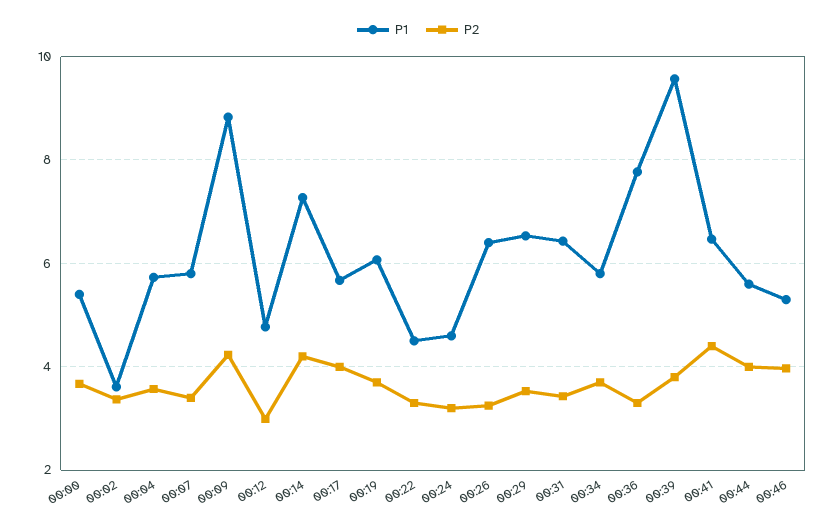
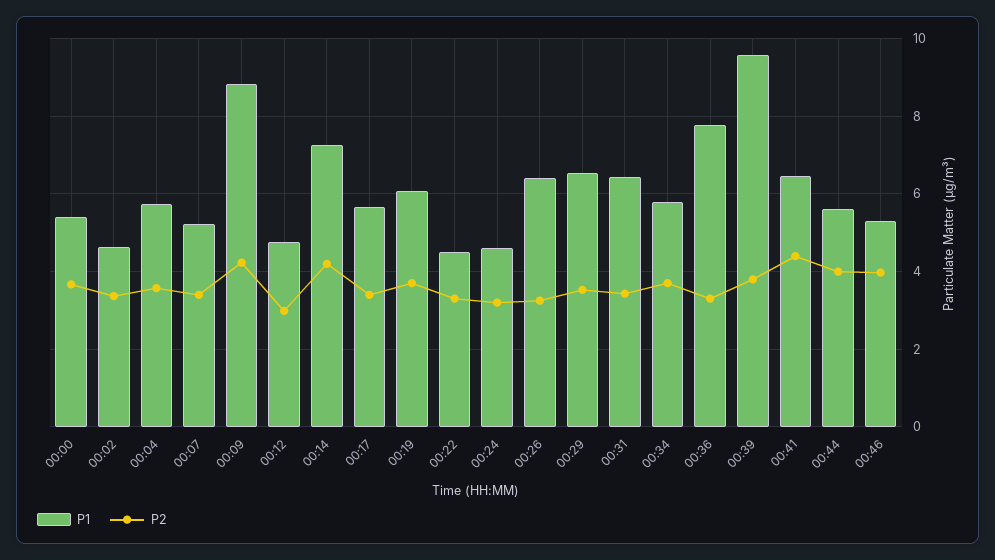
  {
    "P1": {
      "00:00": 5.4,
-     "00:02": 3.6,
+     "00:02": 4.6,
      "00:04": 5.8,
-     "00:07": 5.8,
+     "00:07": 5.2,
      "00:09": 8.8,
      "00:12": 4.8,
      "00:14": 7.2,
      "00:17": 5.6,
      "00:19": 6,
      "00:22": 4.6,
      "00:24": 4.6,
      "00:26": 6.4,
      "00:29": 6.6,
      "00:31": 6.4,
      "00:34": 5.8,
      "00:36": 7.8,
      "00:39": 9.6,
      "00:41": 6.4,
      "00:44": 5.6,
      "00:46": 5.4
    },
    "P2": {
      "00:00": 3.6,
      "00:02": 3.4,
      "00:04": 3.6,
      "00:07": 3.4,
      "00:09": 4.2,
      "00:12": 3,
      "00:14": 4.2,
-     "00:17": 4,
+     "00:17": 3.4,
      "00:19": 3.8,
      "00:22": 3.4,
      "00:24": 3.2,
      "00:26": 3.2,
      "00:29": 3.6,
      "00:31": 3.4,
      "00:34": 3.8,
      "00:36": 3.4,
      "00:39": 3.8,
      "00:41": 4.4,
      "00:44": 4,
      "00:46": 4
    }
  }

